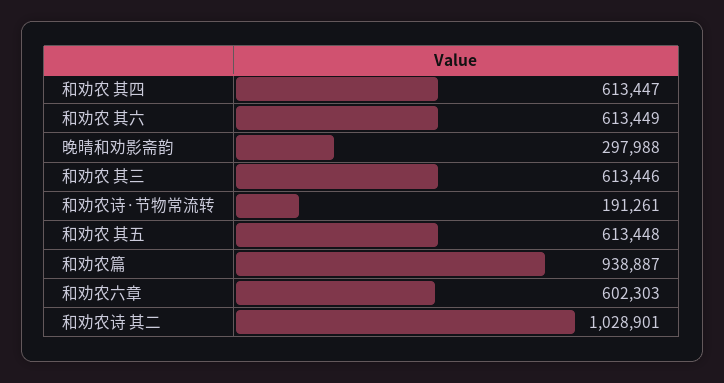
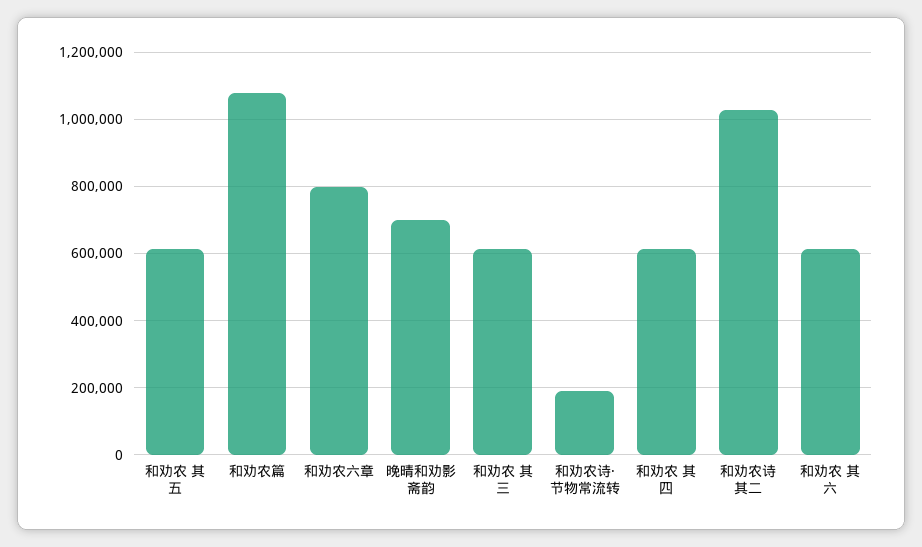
  {
    "和劝农 其四": 613447,
    "和劝农 其六": 613449,
-   "晚晴和劝影斋韵": 297988,
+   "晚晴和劝影斋韵": 700000,
    "和劝农 其三": 613446,
    "和劝农诗·节物常流转": 191261,
    "和劝农 其五": 613448,
-   "和劝农篇": 938887,
+   "和劝农篇": 1080000,
-   "和劝农六章": 602303,
+   "和劝农六章": 800000,
    "和劝农诗 其二": 1028901
  }

